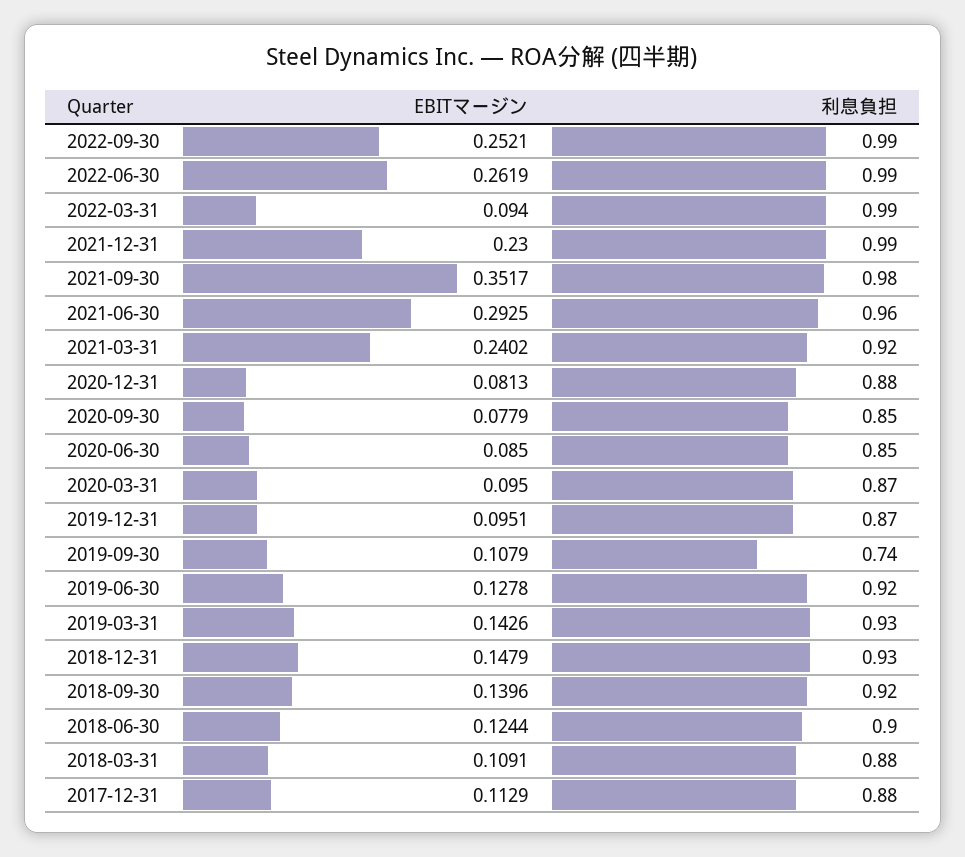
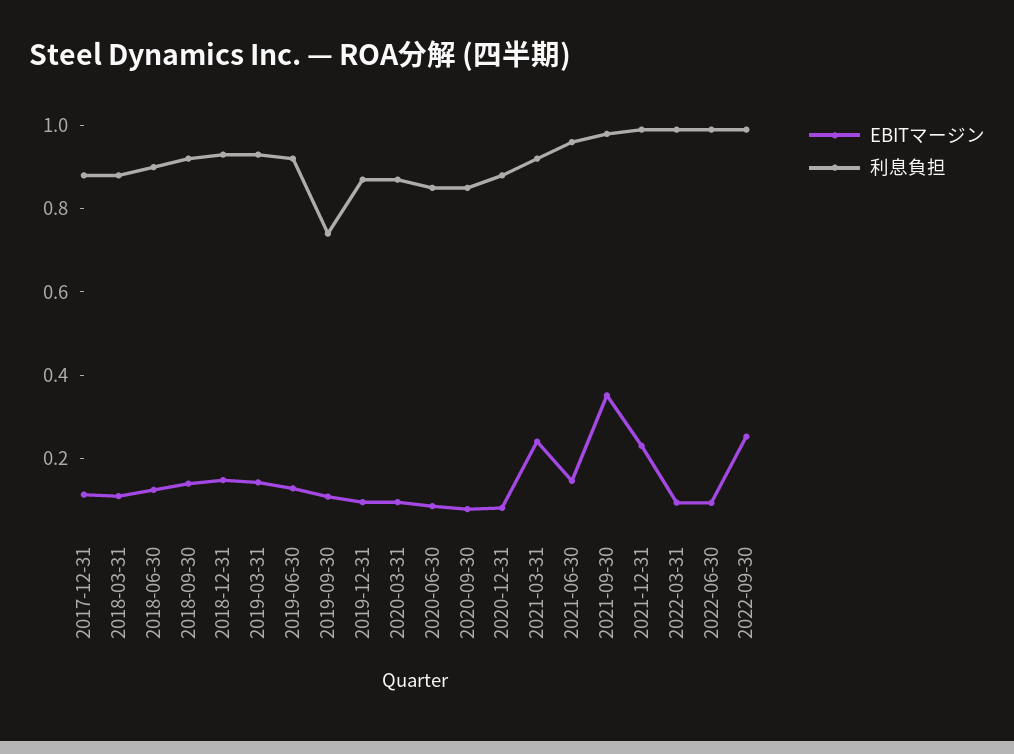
  {
    "EBITマージン": {
      "2022-09-30": 0.2521,
-     "2022-06-30": 0.2619,
+     "2022-06-30": 0.1,
      "2022-03-31": 0.094,
      "2021-12-31": 0.23,
      "2021-09-30": 0.3517,
-     "2021-06-30": 0.2925,
+     "2021-06-30": 0.15,
      "2021-03-31": 0.2402,
      "2020-12-31": 0.0813,
      "2020-09-30": 0.0779,
      "2020-06-30": 0.085,
      "2020-03-31": 0.095,
      "2019-12-31": 0.0951,
      "2019-09-30": 0.1079,
      "2019-06-30": 0.1278,
      "2019-03-31": 0.1426,
      "2018-12-31": 0.1479,
      "2018-09-30": 0.1396,
      "2018-06-30": 0.1244,
      "2018-03-31": 0.1091,
      "2017-12-31": 0.1129
    },
    "利息負担": {
      "2022-09-30": 0.99,
      "2022-06-30": 0.99,
      "2022-03-31": 0.99,
      "2021-12-31": 0.99,
      "2021-09-30": 0.98,
      "2021-06-30": 0.96,
      "2021-03-31": 0.92,
      "2020-12-31": 0.88,
      "2020-09-30": 0.85,
      "2020-06-30": 0.85,
      "2020-03-31": 0.87,
      "2019-12-31": 0.87,
      "2019-09-30": 0.74,
      "2019-06-30": 0.92,
      "2019-03-31": 0.93,
      "2018-12-31": 0.93,
      "2018-09-30": 0.92,
      "2018-06-30": 0.9,
      "2018-03-31": 0.88,
      "2017-12-31": 0.88
    }
  }

